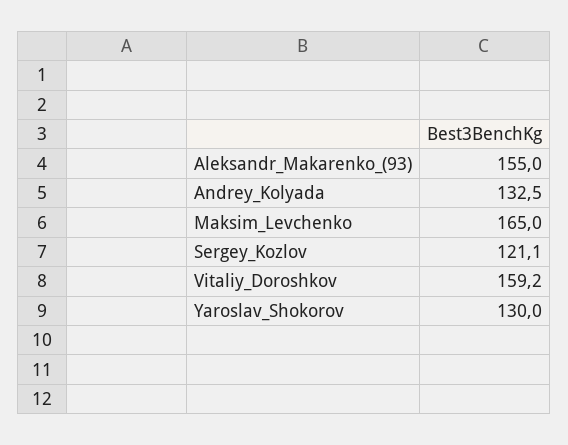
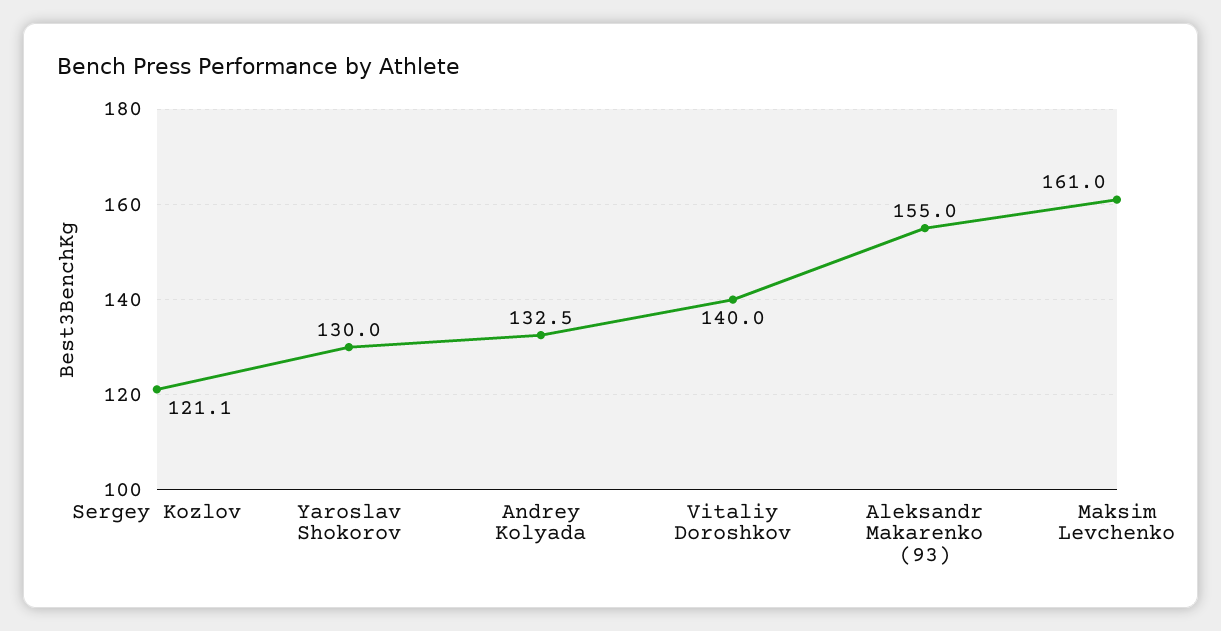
  {
    "Aleksandr_Makarenko_(93)": 155,
    "Andrey_Kolyada": 132.5,
-   "Maksim_Levchenko": 165,
+   "Maksim_Levchenko": 161,
    "Sergey_Kozlov": 121.1,
-   "Vitaliy_Doroshkov": 159.2,
+   "Vitaliy_Doroshkov": 140,
    "Yaroslav_Shokorov": 130
  }

